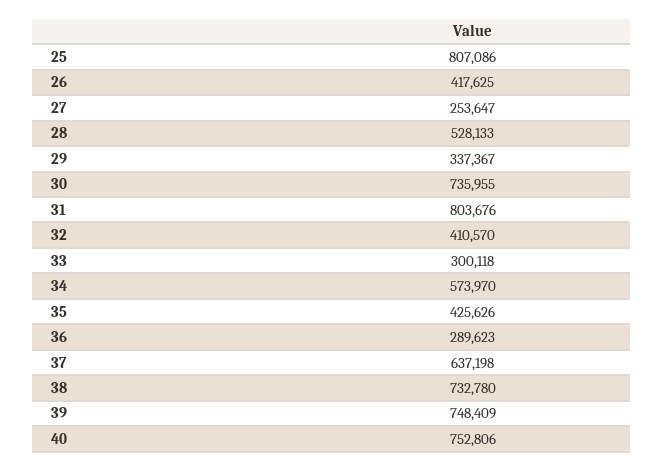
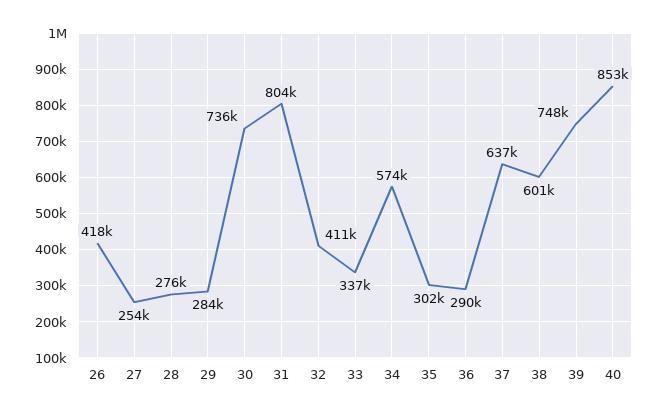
  {
-   "25": 807086,
    "26": 417625,
    "27": 253647,
-   "28": 528133,
+   "28": 276000,
-   "29": 337367,
+   "29": 284000,
    "30": 735955,
    "31": 803676,
    "32": 410570,
-   "33": 300118,
+   "33": 337000,
    "34": 573970,
-   "35": 425626,
+   "35": 302000,
    "36": 289623,
    "37": 637198,
-   "38": 732780,
+   "38": 601000,
    "39": 748409,
-   "40": 752806
+   "40": 853000
  }

